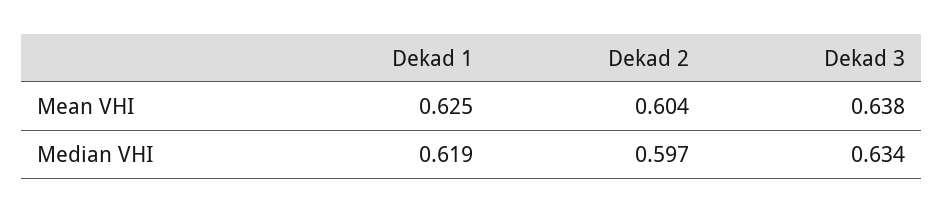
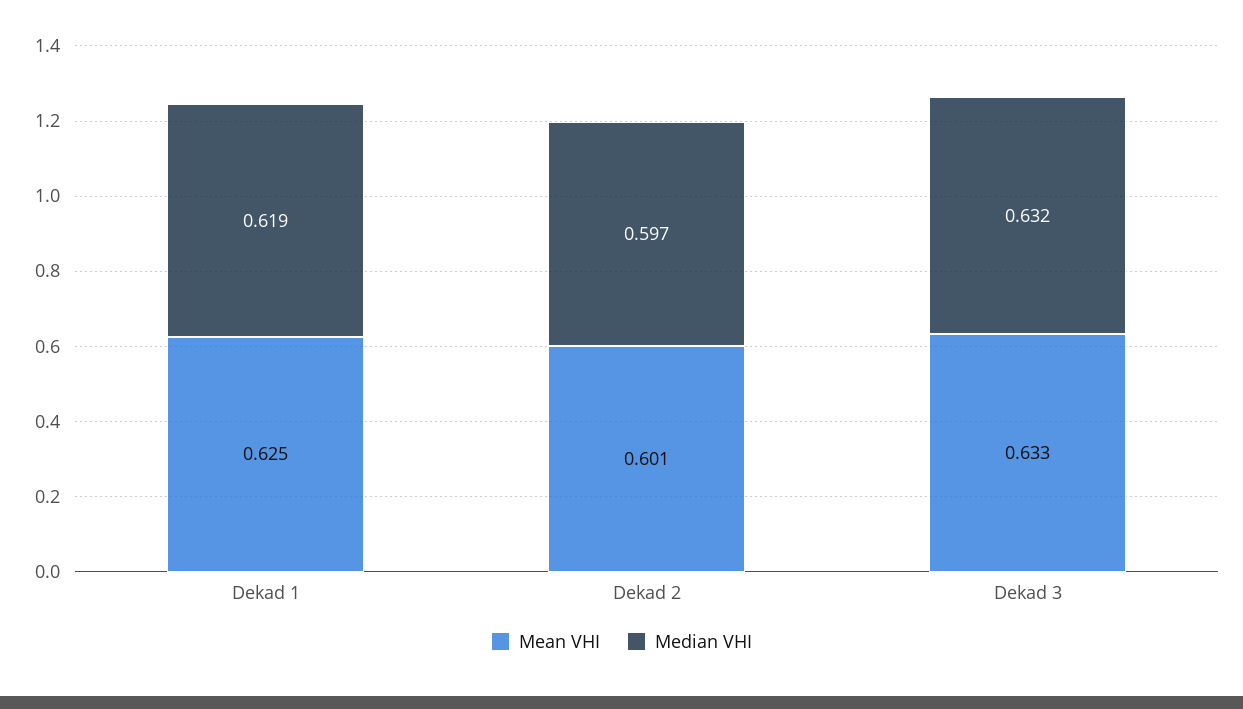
  {
    "Mean VHI": {
      "Dekad 1": 0.625,
-     "Dekad 2": 0.604,
+     "Dekad 2": 0.601,
-     "Dekad 3": 0.638
+     "Dekad 3": 0.633
    },
    "Median VHI": {
      "Dekad 1": 0.619,
      "Dekad 2": 0.597,
-     "Dekad 3": 0.634
+     "Dekad 3": 0.632
    }
  }

